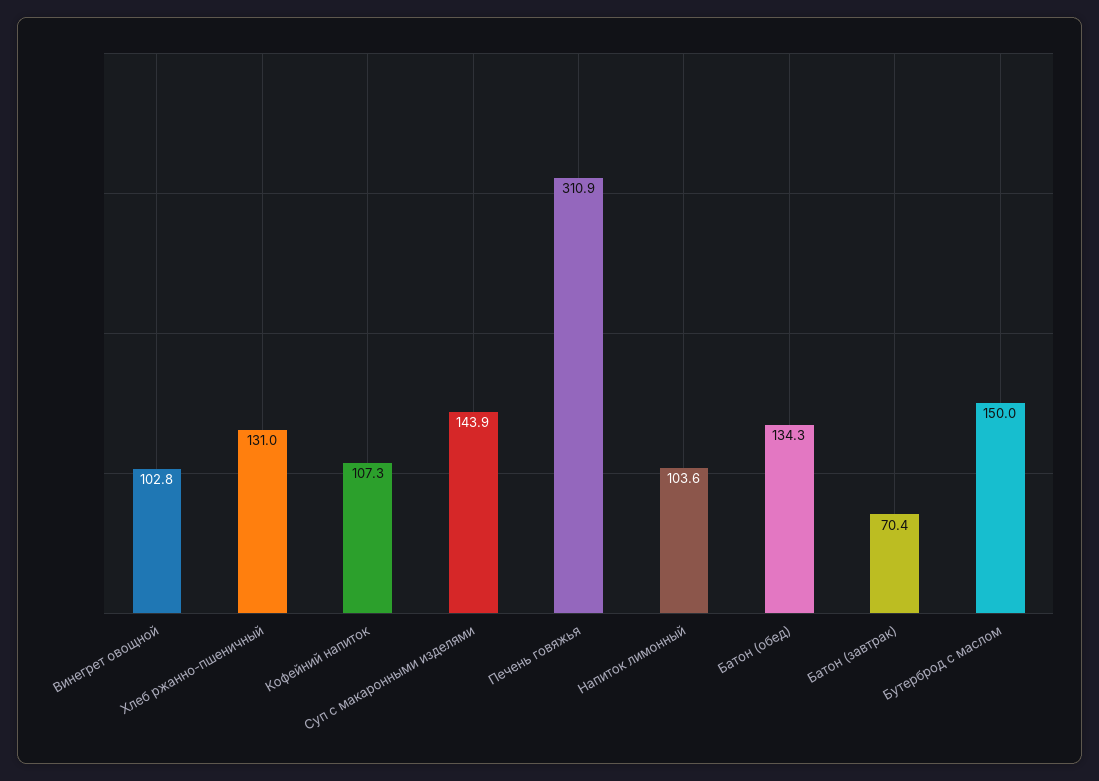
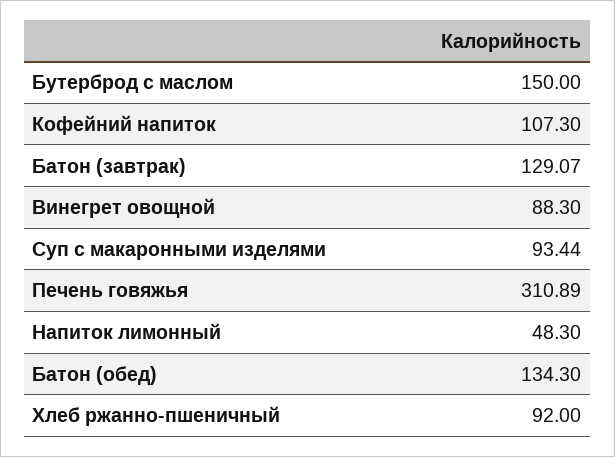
  {
-   "Винегрет овощной": 102.8,
+   "Винегрет овощной": 88.3,
-   "Хлеб ржанно-пшеничный": 131,
+   "Хлеб ржанно-пшеничный": 92,
    "Кофейний напиток": 107.3,
-   "Суп с макаронными изделями": 143.9,
+   "Суп с макаронными изделями": 93.44,
    "Печень говяжья": 310.89,
-   "Напиток лимонный": 103.6,
+   "Напиток лимонный": 48.3,
    "Батон (обед)": 134.3,
-   "Батон (завтрак)": 70.4,
+   "Батон (завтрак)": 129.07,
    "Бутерброд с маслом": 150
  }

